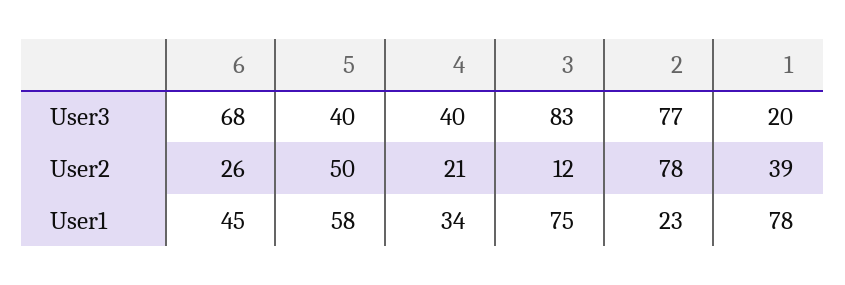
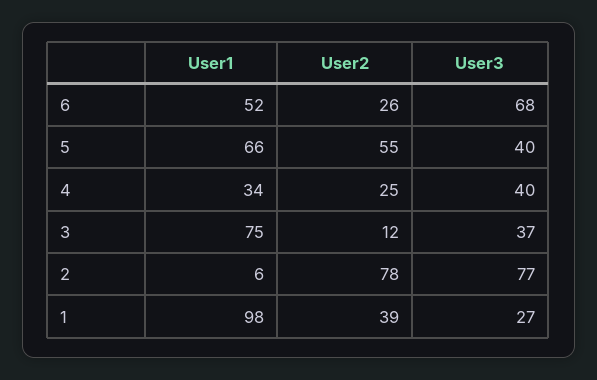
  {
    "6": {
      "User3": 68,
      "User2": 26,
-     "User1": 45
+     "User1": 52
    },
    "5": {
      "User3": 40,
-     "User2": 50,
+     "User2": 55,
-     "User1": 58
+     "User1": 66
    },
    "4": {
      "User3": 40,
-     "User2": 21,
+     "User2": 25,
      "User1": 34
    },
    "3": {
-     "User3": 83,
+     "User3": 37,
      "User2": 12,
      "User1": 75
    },
    "2": {
      "User3": 77,
      "User2": 78,
-     "User1": 23
+     "User1": 6
    },
    "1": {
-     "User3": 20,
+     "User3": 27,
      "User2": 39,
-     "User1": 78
+     "User1": 98
    }
  }

